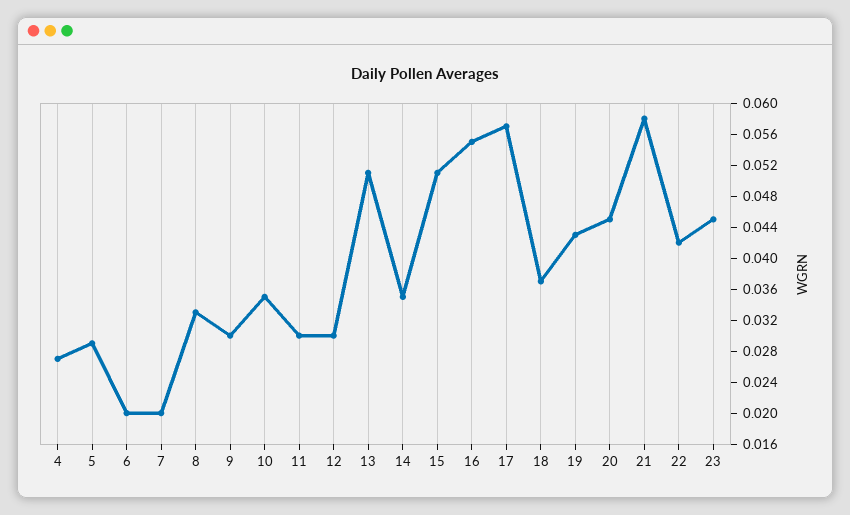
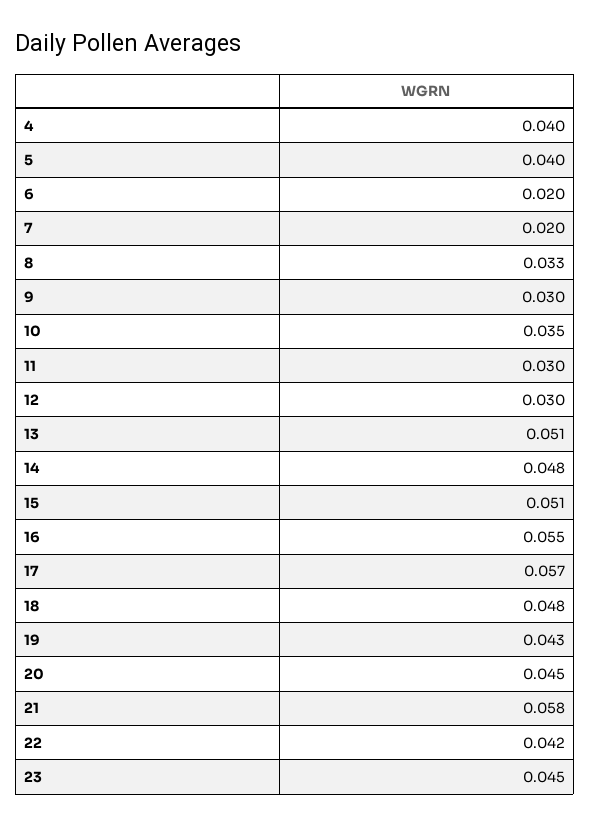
  {
-   "4": 0.028,
+   "4": 0.04,
-   "5": 0.028,
+   "5": 0.04,
    "6": 0.02,
    "7": 0.02,
    "8": 0.033,
    "9": 0.03,
    "10": 0.035,
    "11": 0.03,
    "12": 0.03,
    "13": 0.051,
-   "14": 0.036,
+   "14": 0.048,
    "15": 0.051,
    "16": 0.055,
    "17": 0.057,
-   "18": 0.036,
+   "18": 0.048,
    "19": 0.043,
    "20": 0.045,
    "21": 0.058,
    "22": 0.042,
    "23": 0.045
  }

